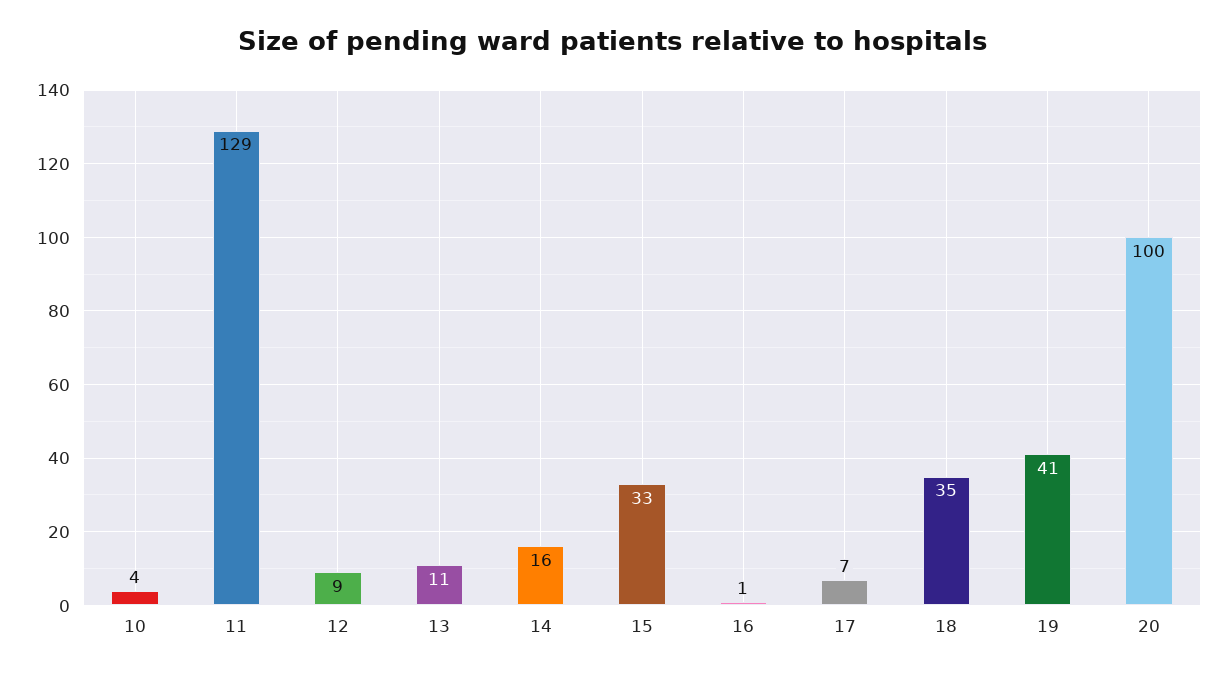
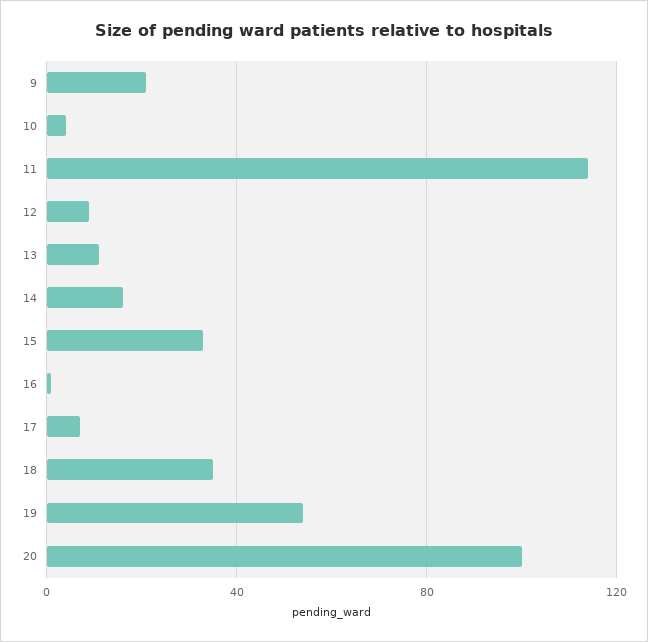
  {
    "10": 4,
-   "11": 129,
+   "11": 115,
    "12": 9,
    "13": 11,
    "14": 16,
    "15": 33,
    "16": 1,
    "17": 7,
    "18": 35,
-   "19": 41,
+   "19": 55,
-   "20": 100
+   "20": 100,
+   "9": 20
  }

